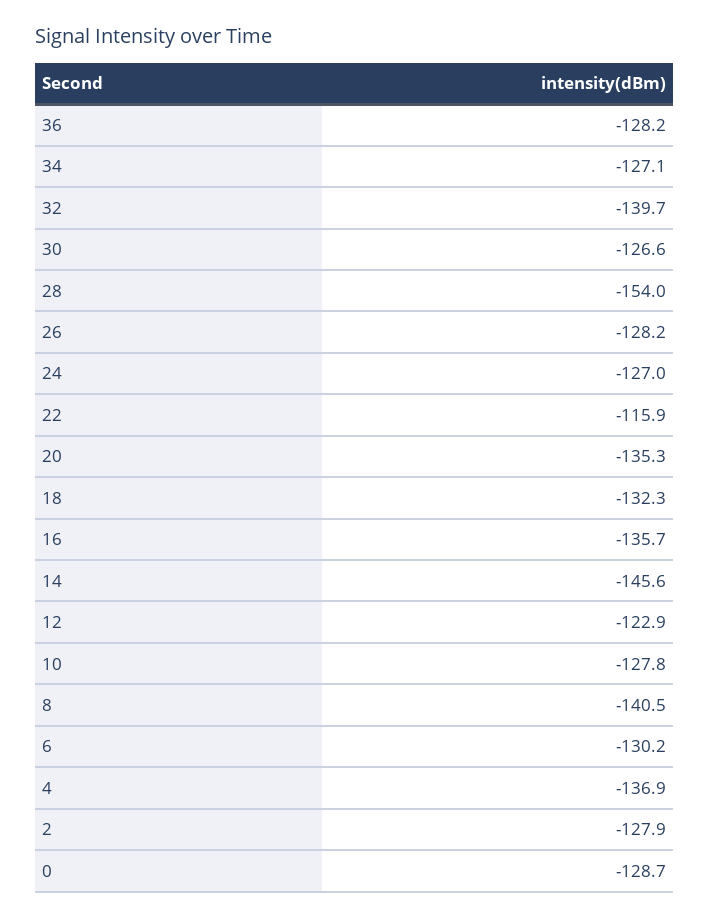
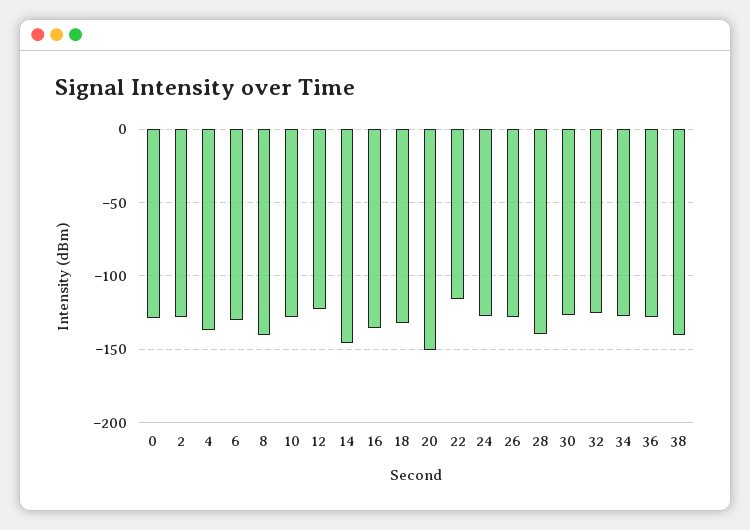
  {
    "36": -128.2,
    "34": -127.1,
-   "32": -139.7,
+   "32": -125,
    "30": -126.6,
-   "28": -154,
+   "28": -140,
    "26": -128.2,
    "24": -127,
    "22": -115.9,
-   "20": -135.3,
+   "20": -150,
    "18": -132.3,
    "16": -135.7,
    "14": -145.6,
    "12": -122.9,
    "10": -127.8,
    "8": -140.5,
    "6": -130.2,
    "4": -136.9,
    "2": -127.9,
-   "0": -128.7
+   "0": -128.7,
+   "38": -140
  }

